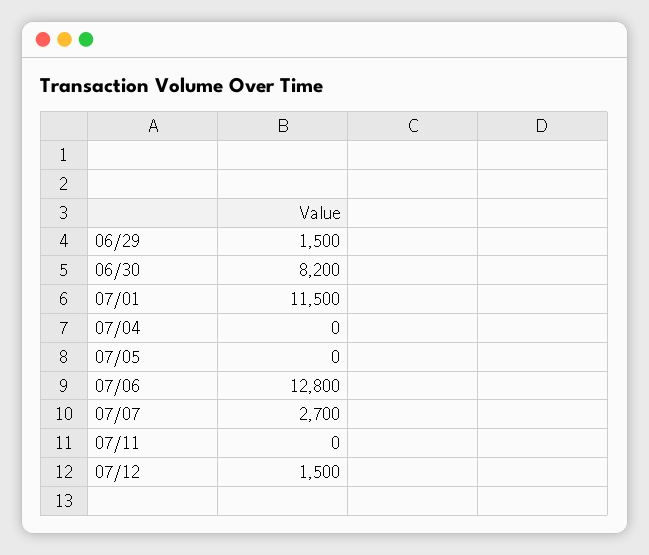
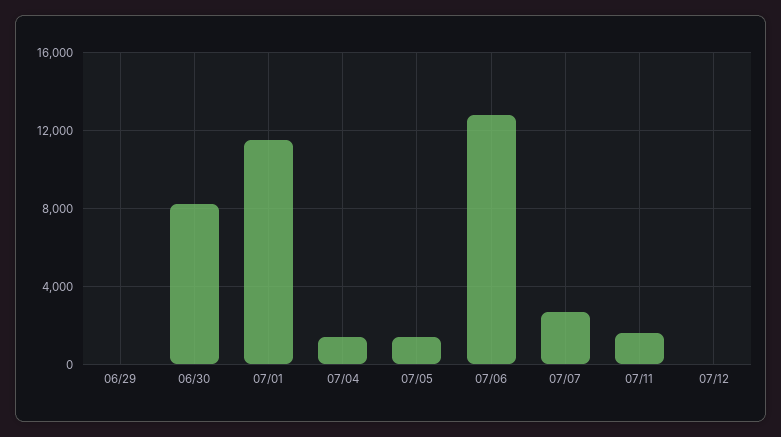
  {
-   "06/29": 1500,
+   "06/29": 0,
    "06/30": 8200,
    "07/01": 11500,
-   "07/04": 0,
+   "07/04": 1500,
-   "07/05": 0,
+   "07/05": 1500,
    "07/06": 12800,
    "07/07": 2700,
-   "07/11": 0,
+   "07/11": 1500,
-   "07/12": 1500
+   "07/12": 0
  }

